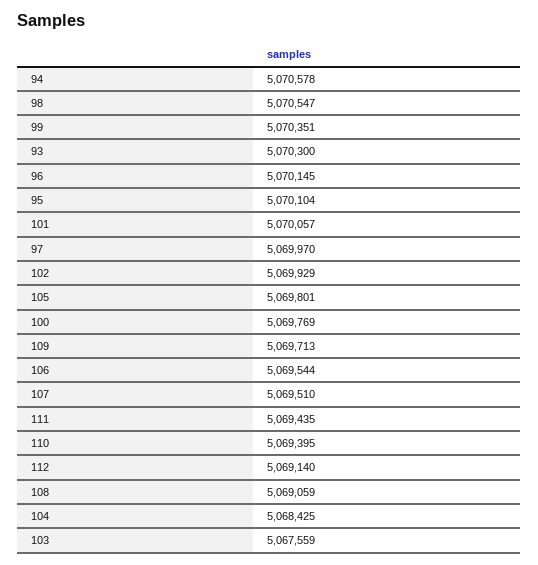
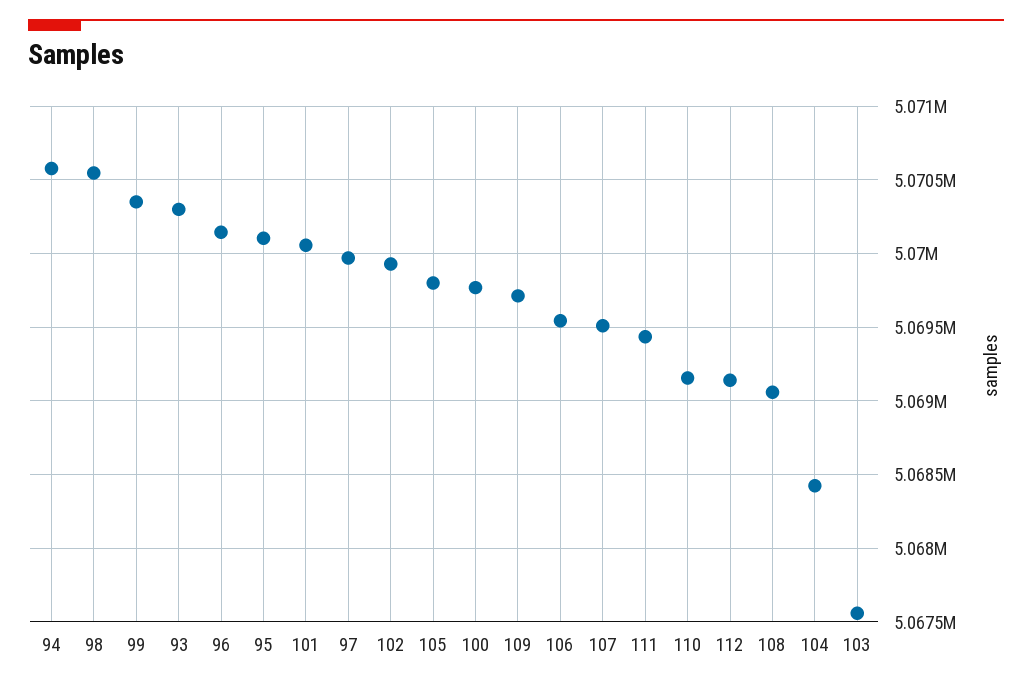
  {
    "94": 5070578,
    "98": 5070547,
    "99": 5070351,
    "93": 5070300,
    "96": 5070145,
    "95": 5070104,
    "101": 5070057,
    "97": 5069970,
    "102": 5069929,
    "105": 5069801,
    "100": 5069769,
    "109": 5069713,
    "106": 5069544,
    "107": 5069510,
    "111": 5069435,
-   "110": 5069395,
+   "110": 5069150,
    "112": 5069140,
    "108": 5069059,
    "104": 5068425,
    "103": 5067559
  }

